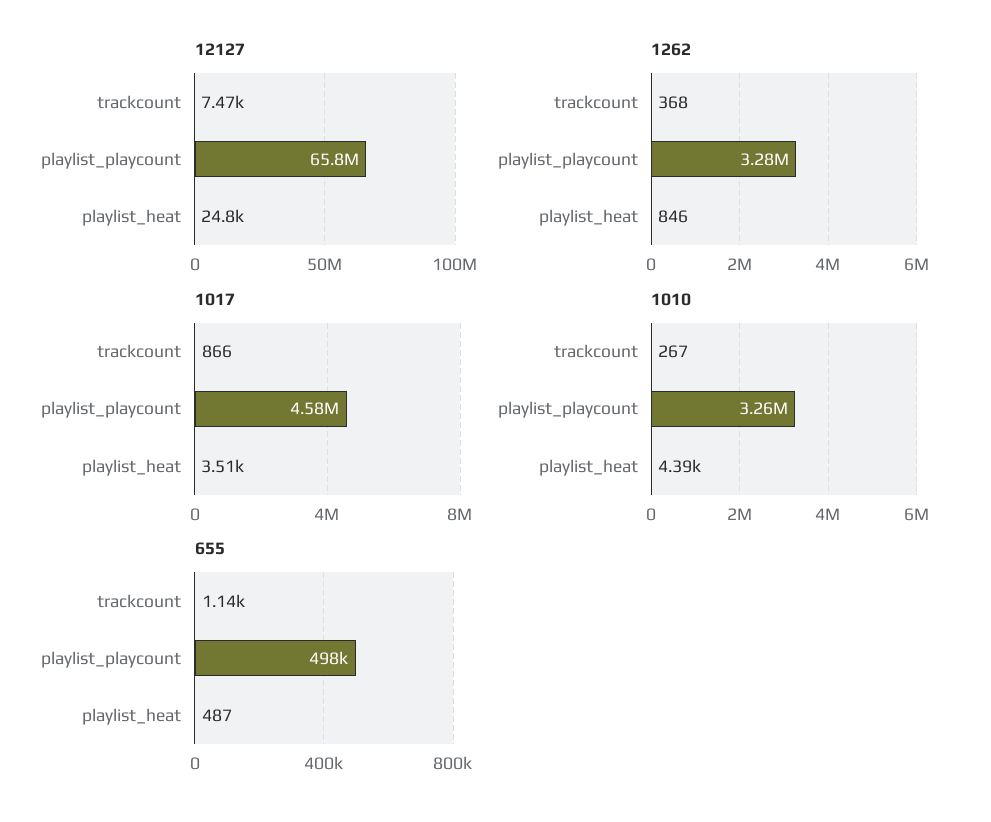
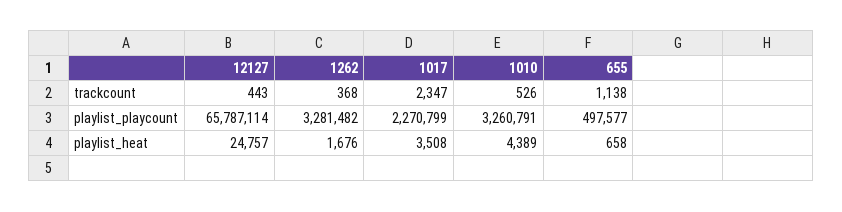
  {
    "12127": {
-     "trackcount": 7470,
+     "trackcount": 443,
      "playlist_playcount": 65787114,
      "playlist_heat": 24757
    },
    "1262": {
      "trackcount": 368,
      "playlist_playcount": 3281482,
-     "playlist_heat": 846
+     "playlist_heat": 1676
    },
    "1017": {
-     "trackcount": 866,
+     "trackcount": 2347,
-     "playlist_playcount": 4580000,
+     "playlist_playcount": 2270799,
      "playlist_heat": 3508
    },
    "1010": {
-     "trackcount": 267,
+     "trackcount": 526,
      "playlist_playcount": 3260791,
      "playlist_heat": 4389
    },
    "655": {
      "trackcount": 1138,
      "playlist_playcount": 497577,
-     "playlist_heat": 487
+     "playlist_heat": 658
    }
  }

